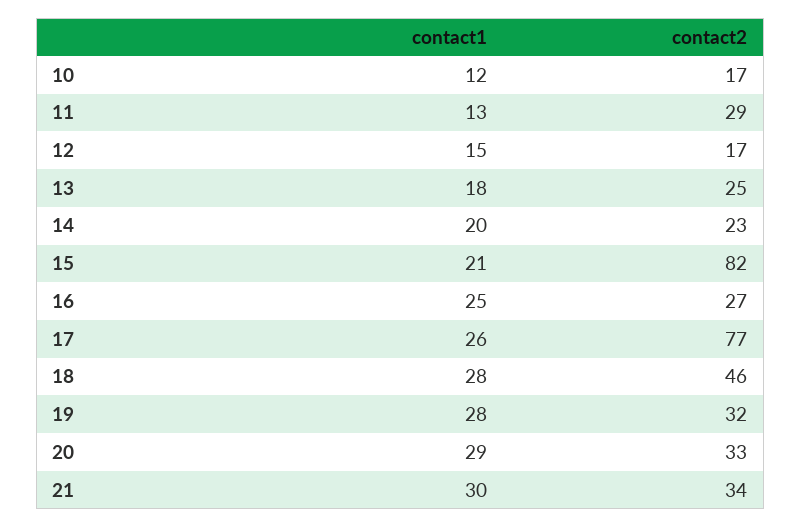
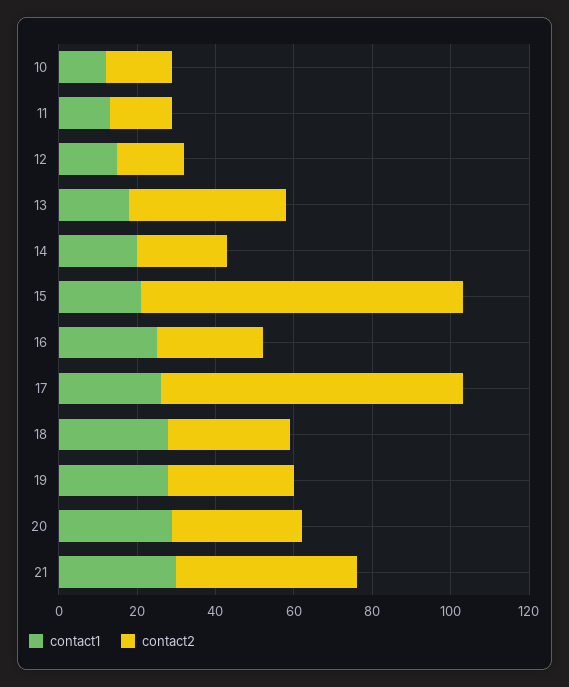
  {
    "contact1": {
      "10": 12,
      "11": 13,
      "12": 15,
      "13": 18,
      "14": 20,
      "15": 21,
      "16": 25,
      "17": 26,
      "18": 28,
      "19": 28,
      "20": 29,
      "21": 30
    },
    "contact2": {
      "10": 17,
-     "11": 29,
+     "11": 15,
      "12": 17,
-     "13": 25,
+     "13": 40,
      "14": 23,
      "15": 82,
      "16": 27,
      "17": 77,
-     "18": 46,
+     "18": 30,
      "19": 32,
      "20": 33,
-     "21": 34
+     "21": 45
    }
  }

